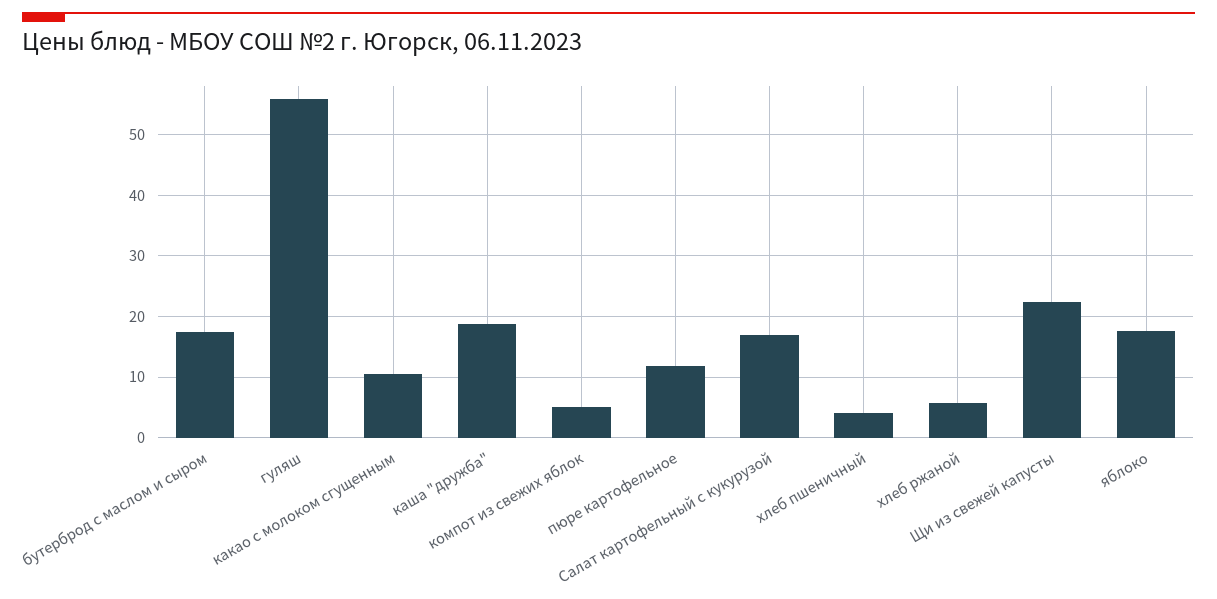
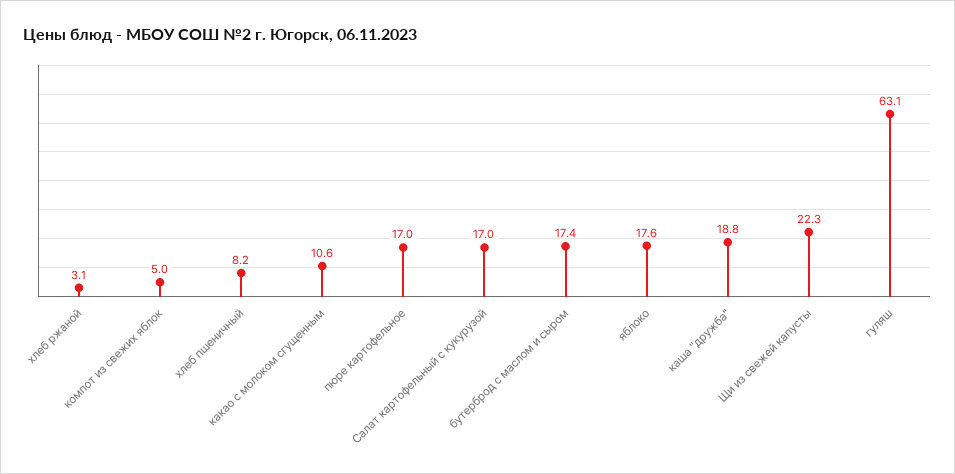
  {
    "бутерброд с маслом и сыром": 17.4,
-   "гуляш": 56,
+   "гуляш": 63.1,
    "какао с молоком сгущенным": 10.6,
    "каша \"дружба\"": 18.8,
    "компот из свежих яблок": 5,
-   "пюре картофельное": 12,
+   "пюре картофельное": 17,
    "Салат картофельный с кукурузой": 17,
-   "хлеб пшеничный": 4,
+   "хлеб пшеничный": 8.2,
-   "хлеб ржаной": 6,
+   "хлеб ржаной": 3.1,
    "Щи из свежей капусты": 22.3,
    "яблоко": 17.6
  }

